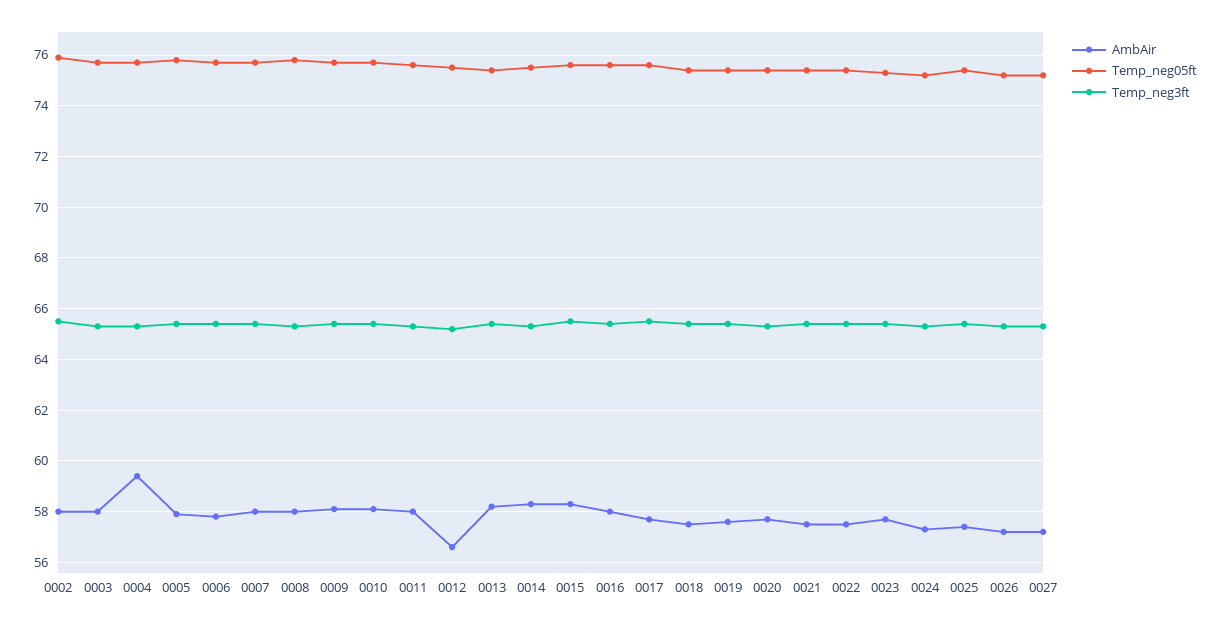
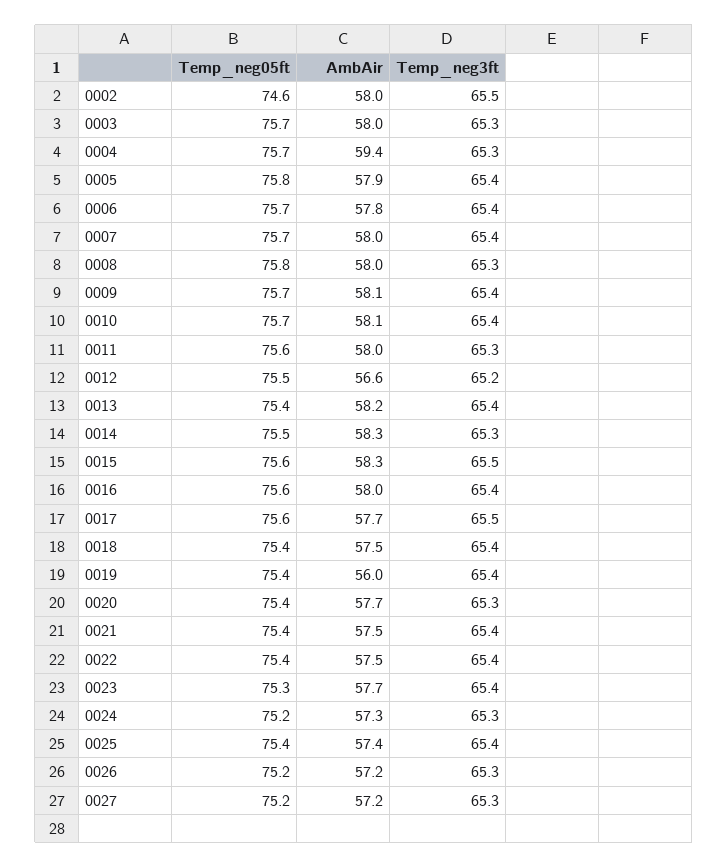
  {
    "AmbAir": {
      "0002": 58,
      "0003": 58,
      "0004": 59.4,
      "0005": 57.9,
      "0006": 57.8,
      "0007": 58,
      "0008": 58,
      "0009": 58.1,
      "0010": 58.1,
      "0011": 58,
      "0012": 56.6,
      "0013": 58.2,
      "0014": 58.3,
      "0015": 58.3,
      "0016": 58,
      "0017": 57.7,
      "0018": 57.5,
-     "0019": 57.5,
+     "0019": 56,
      "0020": 57.7,
      "0021": 57.5,
      "0022": 57.5,
      "0023": 57.7,
      "0024": 57.3,
      "0025": 57.4,
      "0026": 57.2,
      "0027": 57.2
    },
    "Temp_neg05ft": {
-     "0002": 76,
+     "0002": 74.6,
      "0003": 75.7,
      "0004": 75.7,
      "0005": 75.8,
      "0006": 75.7,
      "0007": 75.7,
      "0008": 75.8,
      "0009": 75.7,
      "0010": 75.7,
      "0011": 75.6,
      "0012": 75.5,
      "0013": 75.4,
      "0014": 75.5,
      "0015": 75.6,
      "0016": 75.6,
      "0017": 75.6,
      "0018": 75.4,
      "0019": 75.4,
      "0020": 75.4,
      "0021": 75.4,
      "0022": 75.4,
      "0023": 75.3,
      "0024": 75.2,
      "0025": 75.4,
      "0026": 75.2,
      "0027": 75.2
    },
    "Temp_neg3ft": {
      "0002": 65.5,
      "0003": 65.3,
      "0004": 65.3,
      "0005": 65.4,
      "0006": 65.4,
      "0007": 65.4,
      "0008": 65.3,
      "0009": 65.4,
      "0010": 65.4,
      "0011": 65.3,
      "0012": 65.2,
      "0013": 65.4,
      "0014": 65.3,
      "0015": 65.5,
      "0016": 65.4,
      "0017": 65.5,
      "0018": 65.4,
      "0019": 65.4,
      "0020": 65.3,
      "0021": 65.4,
      "0022": 65.4,
      "0023": 65.4,
      "0024": 65.3,
      "0025": 65.4,
      "0026": 65.3,
      "0027": 65.3
    }
  }

